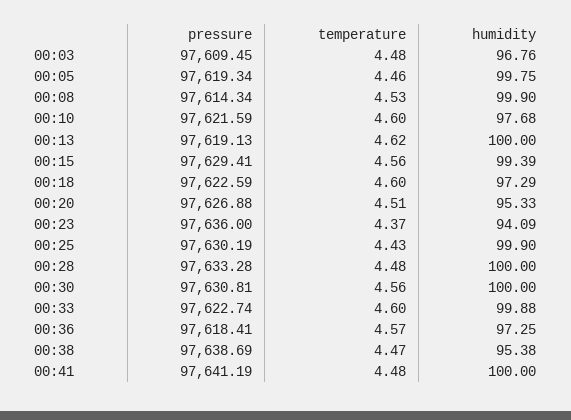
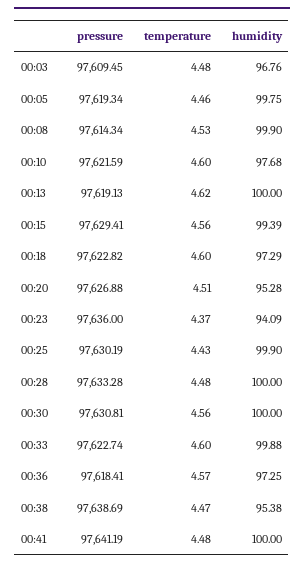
  {
    "pressure": {
      "00:03": 97609.45,
      "00:05": 97619.34,
      "00:08": 97614.34,
      "00:10": 97621.59,
      "00:13": 97619.13,
      "00:15": 97629.41,
-     "00:18": 97622.59,
+     "00:18": 97622.82,
      "00:20": 97626.88,
      "00:23": 97636,
      "00:25": 97630.19,
      "00:28": 97633.28,
      "00:30": 97630.81,
      "00:33": 97622.74,
      "00:36": 97618.41,
      "00:38": 97638.69,
      "00:41": 97641.19
    },
    "temperature": {
      "00:03": 4.48,
      "00:05": 4.46,
      "00:08": 4.53,
      "00:10": 4.6,
      "00:13": 4.62,
      "00:15": 4.56,
      "00:18": 4.6,
      "00:20": 4.51,
      "00:23": 4.37,
      "00:25": 4.43,
      "00:28": 4.48,
      "00:30": 4.56,
      "00:33": 4.6,
      "00:36": 4.57,
      "00:38": 4.47,
      "00:41": 4.48
    },
    "humidity": {
      "00:03": 96.76,
      "00:05": 99.75,
      "00:08": 99.9,
      "00:10": 97.68,
      "00:13": 100,
      "00:15": 99.39,
      "00:18": 97.29,
-     "00:20": 95.33,
+     "00:20": 95.28,
      "00:23": 94.09,
      "00:25": 99.9,
      "00:28": 100,
      "00:30": 100,
      "00:33": 99.88,
      "00:36": 97.25,
      "00:38": 95.38,
      "00:41": 100
    }
  }

